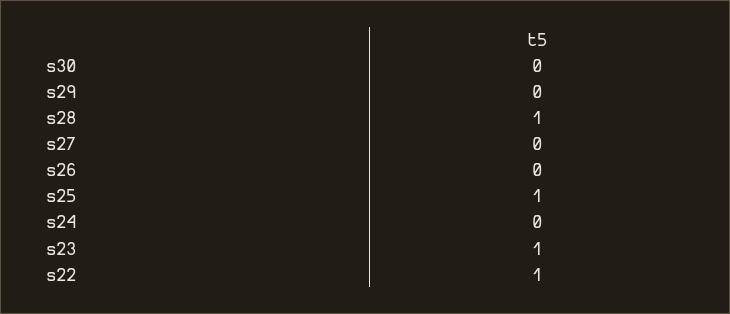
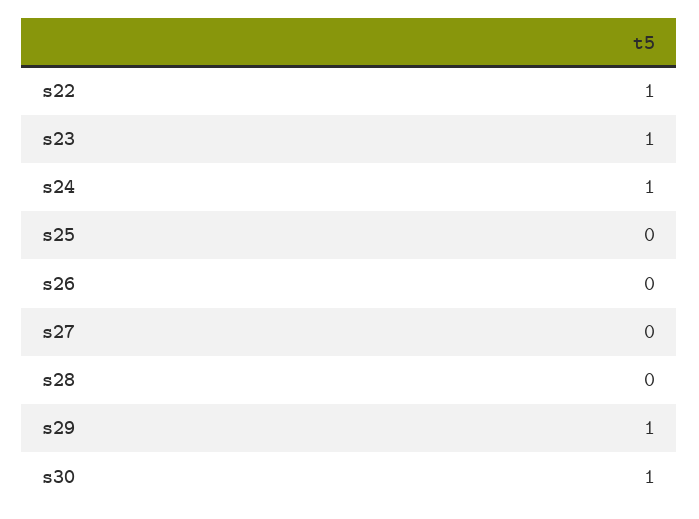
  {
-   "s30": 0,
+   "s30": 1,
-   "s29": 0,
+   "s29": 1,
-   "s28": 1,
+   "s28": 0,
    "s27": 0,
    "s26": 0,
-   "s25": 1,
+   "s25": 0,
-   "s24": 0,
+   "s24": 1,
    "s23": 1,
    "s22": 1
  }

